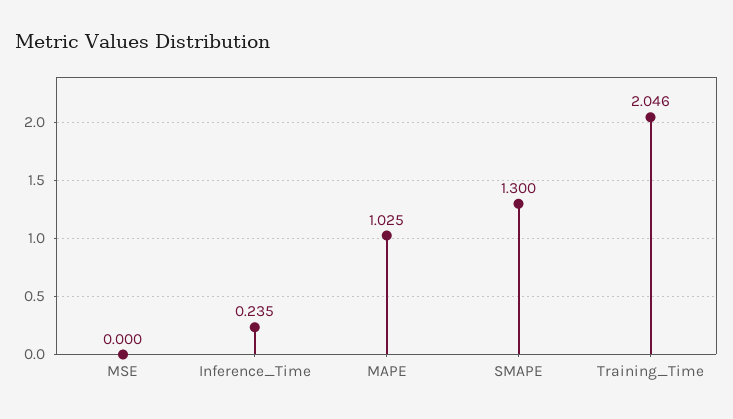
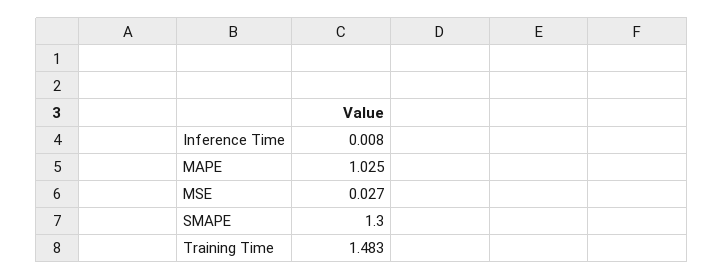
  {
-   "MSE": 0,
+   "MSE": 0.027,
-   "Inference_Time": 0.235,
+   "Inference_Time": 0.008,
    "MAPE": 1.025,
    "SMAPE": 1.3,
-   "Training_Time": 2.046
+   "Training_Time": 1.483
  }

